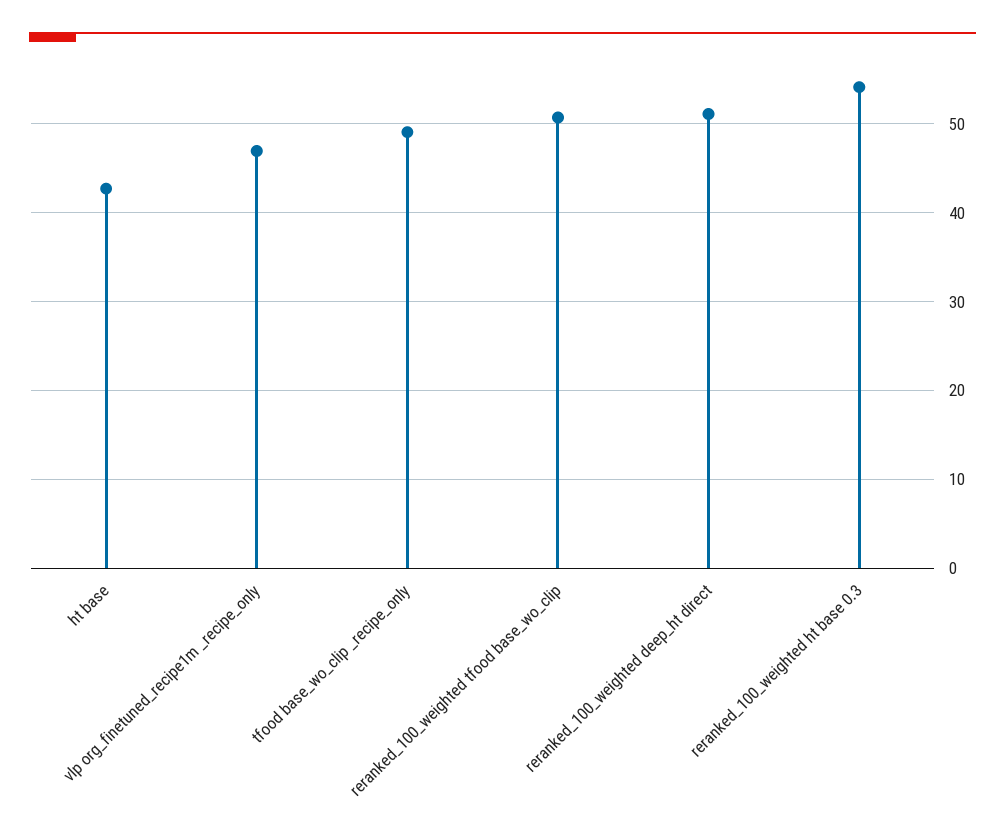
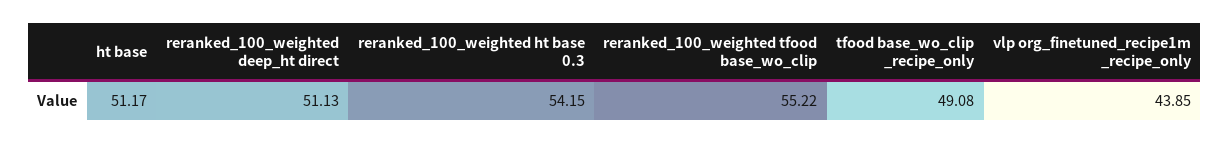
  {
-   "ht base": 43,
+   "ht base": 51.17,
-   "vlp org_finetuned_recipe1m _recipe_only": 47,
+   "vlp org_finetuned_recipe1m _recipe_only": 43.85,
    "tfood base_wo_clip _recipe_only": 49.08,
-   "reranked_100_weighted tfood base_wo_clip": 51,
+   "reranked_100_weighted tfood base_wo_clip": 55.22,
    "reranked_100_weighted deep_ht direct": 51.13,
    "reranked_100_weighted ht base 0.3": 54.15
  }

